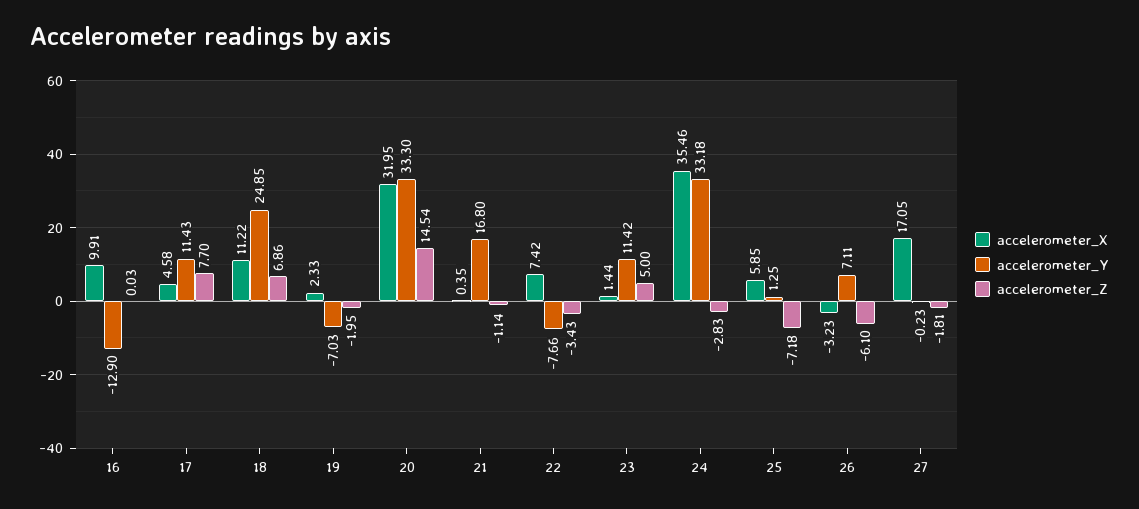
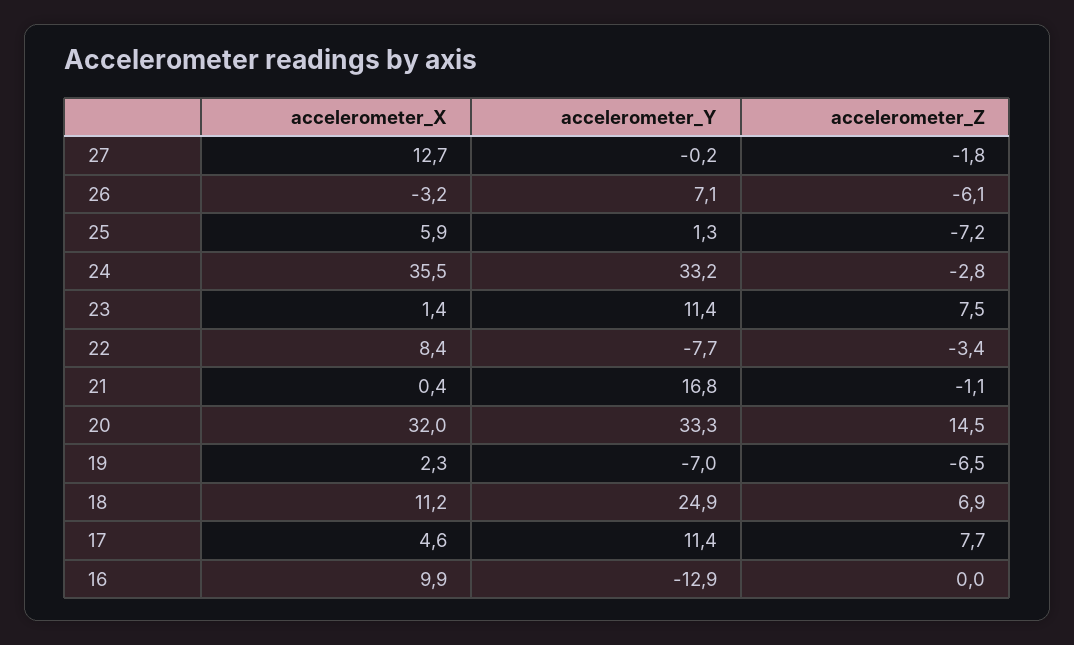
  {
    "accelerometer_X": {
      "16": 9.91,
      "17": 4.58,
      "18": 11.22,
      "19": 2.33,
      "20": 31.95,
      "21": 0.35,
-     "22": 7.42,
+     "22": 8.4,
      "23": 1.44,
      "24": 35.46,
      "25": 5.85,
      "26": -3.23,
-     "27": 17.05
+     "27": 12.7
    },
    "accelerometer_Y": {
      "16": -12.9,
      "17": 11.43,
      "18": 24.85,
      "19": -7.03,
      "20": 33.3,
      "21": 16.8,
      "22": -7.66,
      "23": 11.42,
      "24": 33.18,
      "25": 1.25,
      "26": 7.11,
      "27": -0.23
    },
    "accelerometer_Z": {
      "16": 0.03,
      "17": 7.7,
      "18": 6.86,
-     "19": -1.95,
+     "19": -6.5,
      "20": 14.54,
      "21": -1.14,
      "22": -3.43,
-     "23": 5,
+     "23": 7.5,
      "24": -2.83,
      "25": -7.18,
      "26": -6.1,
      "27": -1.81
    }
  }

